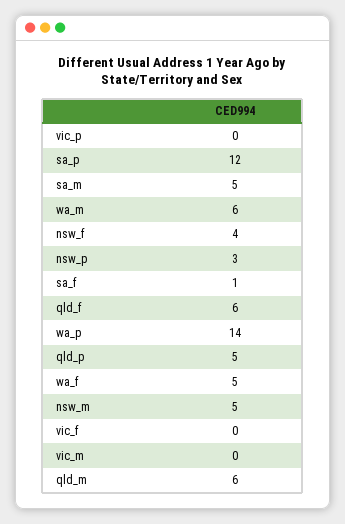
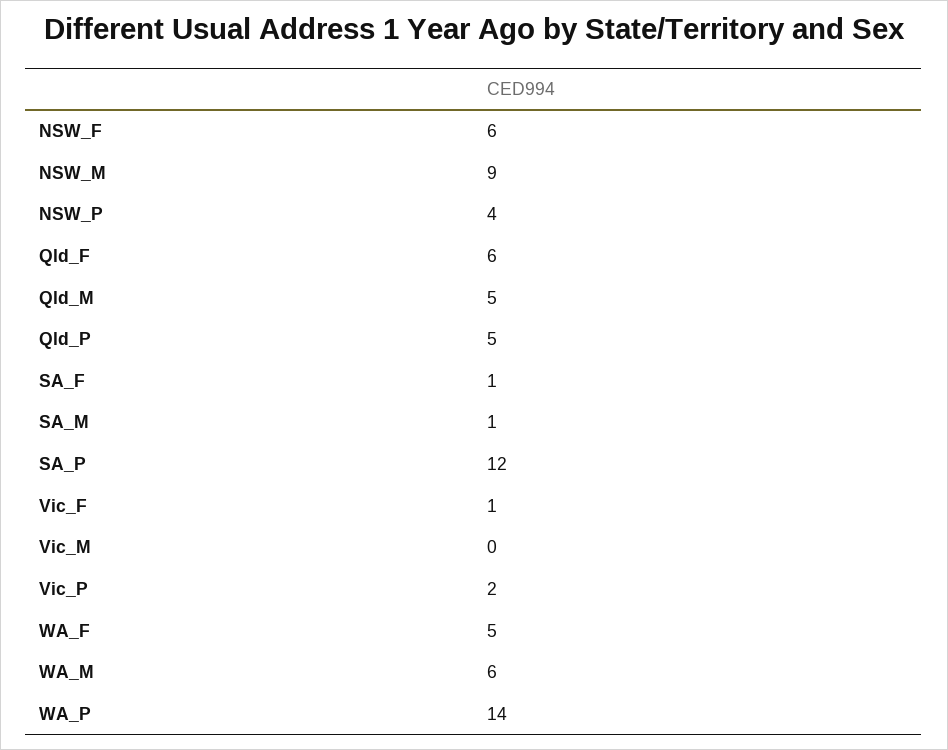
  {
-   "vic_p": 0,
+   "vic_p": 2,
    "sa_p": 12,
-   "sa_m": 5,
+   "sa_m": 1,
    "wa_m": 6,
-   "nsw_f": 4,
+   "nsw_f": 6,
-   "nsw_p": 3,
+   "nsw_p": 4,
    "sa_f": 1,
    "qld_f": 6,
    "wa_p": 14,
    "qld_p": 5,
    "wa_f": 5,
-   "nsw_m": 5,
+   "nsw_m": 9,
-   "vic_f": 0,
+   "vic_f": 1,
    "vic_m": 0,
-   "qld_m": 6
+   "qld_m": 5
  }

